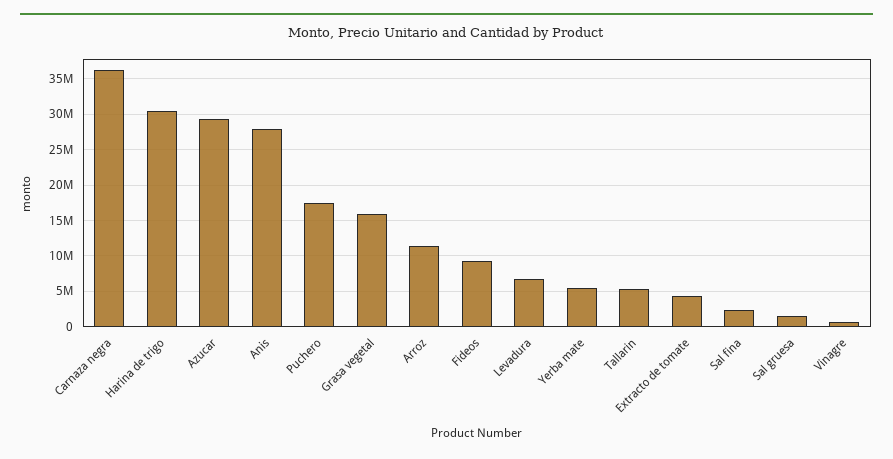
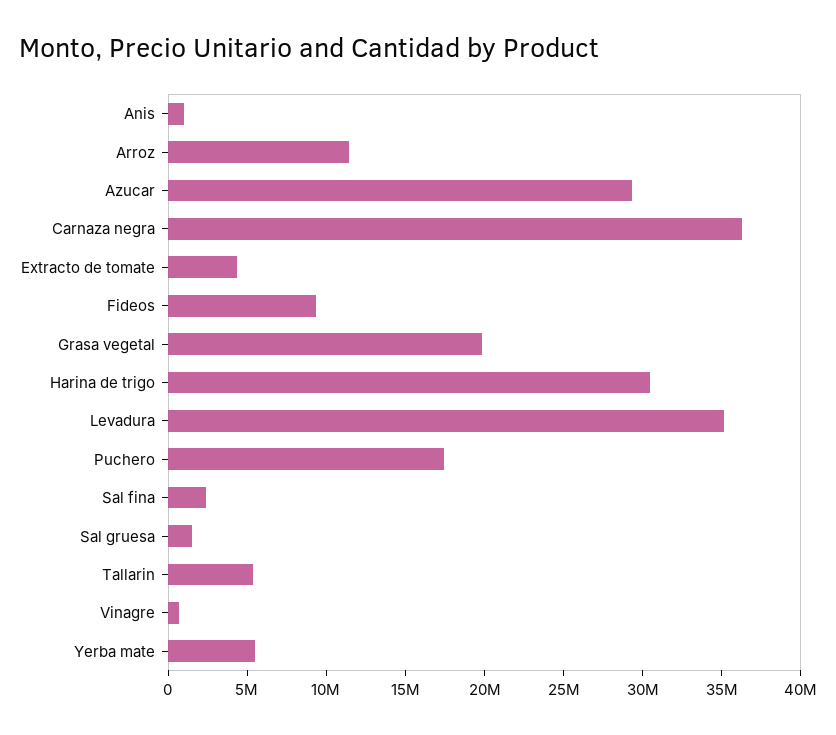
  {
    "Carnaza negra": 36000000,
    "Harina de trigo": 30000000,
    "Azucar": 29000000,
-   "Anis": 28000000,
+   "Anis": 1000000,
    "Puchero": 17000000,
-   "Grasa vegetal": 16000000,
+   "Grasa vegetal": 20000000,
    "Arroz": 11000000,
    "Fideos": 9000000,
-   "Levadura": 7000000,
+   "Levadura": 35000000,
    "Yerba mate": 6000000,
    "Tallarin": 5000000,
    "Extracto de tomate": 4000000,
    "Sal fina": 2000000,
    "Sal gruesa": 2000000,
    "Vinagre": 1000000
  }

